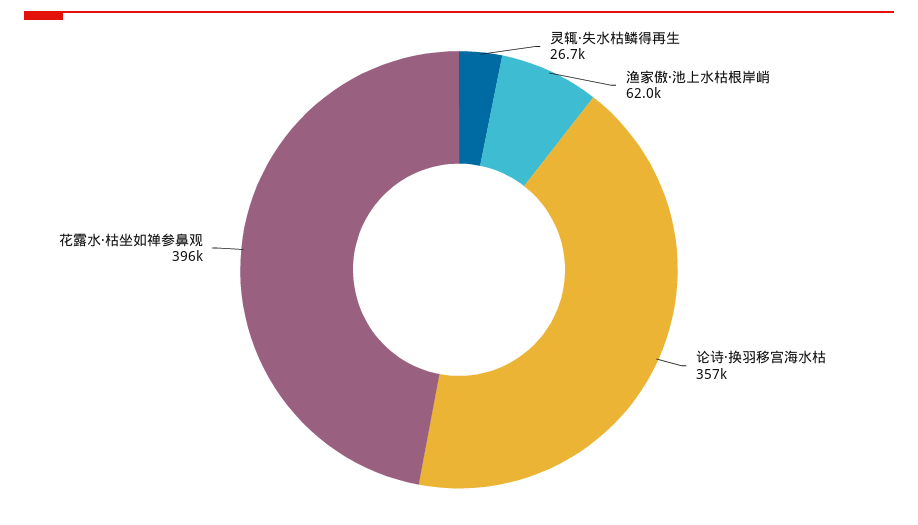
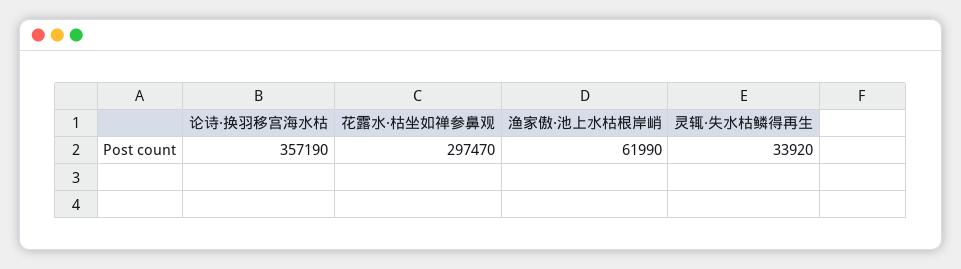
  {
-   "灵辄·失水枯鳞得再生": 26700,
+   "灵辄·失水枯鳞得再生": 33920,
    "渔家傲·池上水枯根岸峭": 61990,
    "论诗·换羽移宫海水枯": 357190,
-   "花露水·枯坐如禅参鼻观": 396000
+   "花露水·枯坐如禅参鼻观": 297470
  }

